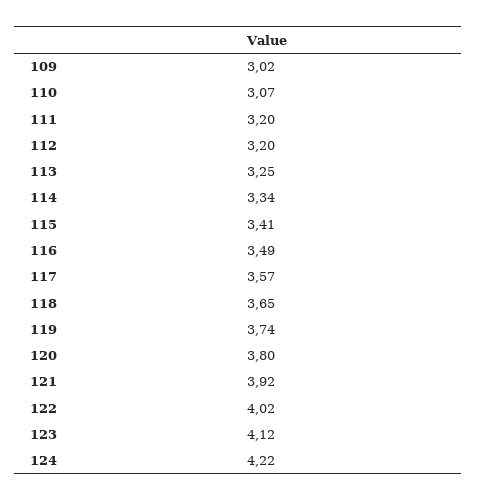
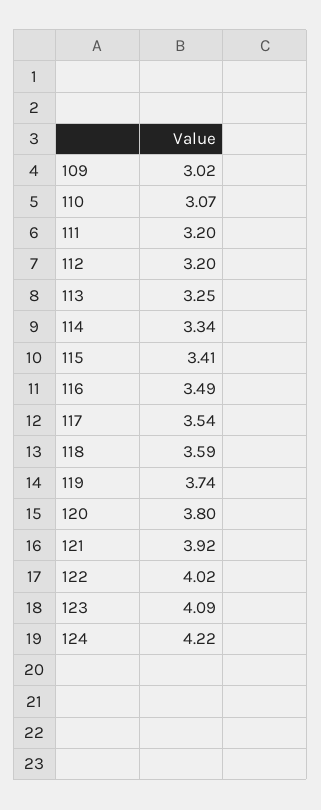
  {
    "109": 3.02,
    "110": 3.07,
    "111": 3.2,
    "112": 3.2,
    "113": 3.25,
    "114": 3.34,
    "115": 3.41,
    "116": 3.49,
-   "117": 3.57,
+   "117": 3.54,
-   "118": 3.65,
+   "118": 3.59,
    "119": 3.74,
    "120": 3.8,
    "121": 3.92,
    "122": 4.02,
-   "123": 4.12,
+   "123": 4.09,
    "124": 4.22
  }

